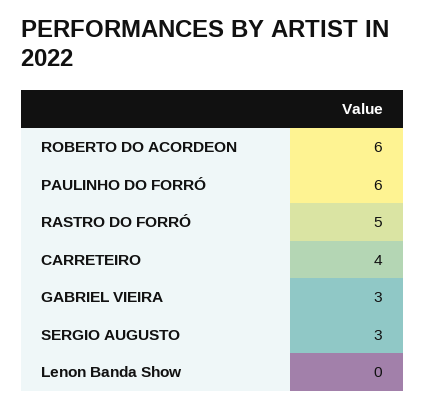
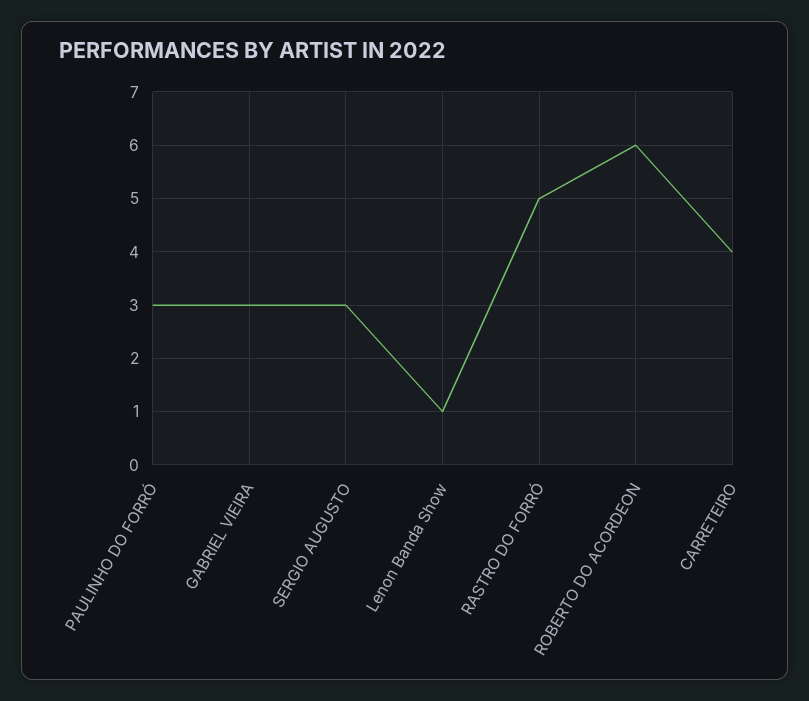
  {
    "ROBERTO DO ACORDEON": 6,
-   "PAULINHO DO FORRÓ": 6,
+   "PAULINHO DO FORRÓ": 3,
    "RASTRO DO FORRÓ": 5,
    "CARRETEIRO": 4,
    "GABRIEL VIEIRA": 3,
    "SERGIO AUGUSTO": 3,
-   "Lenon Banda Show": 0
+   "Lenon Banda Show": 1
  }

